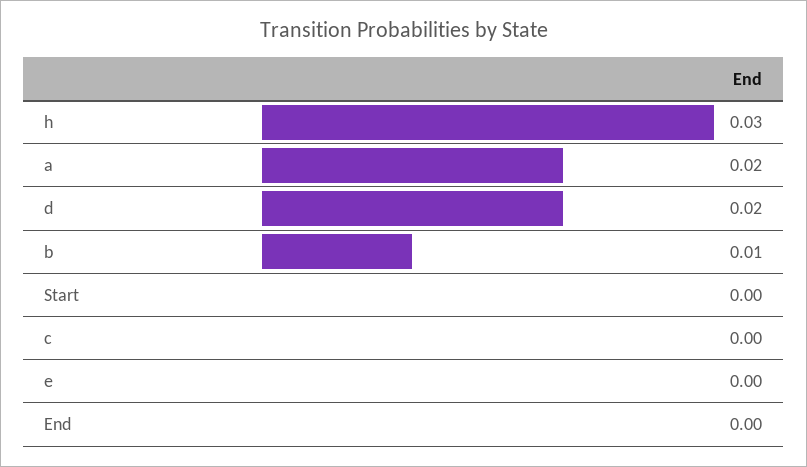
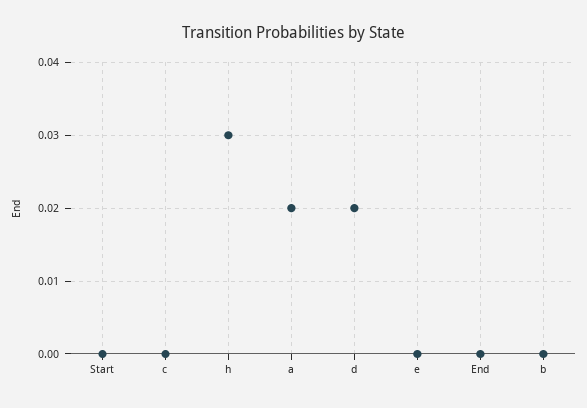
  {
    "h": 0.03,
    "a": 0.02,
    "d": 0.02,
-   "b": 0.01,
+   "b": 0,
    "Start": 0,
    "c": 0,
    "e": 0,
    "End": 0
  }

